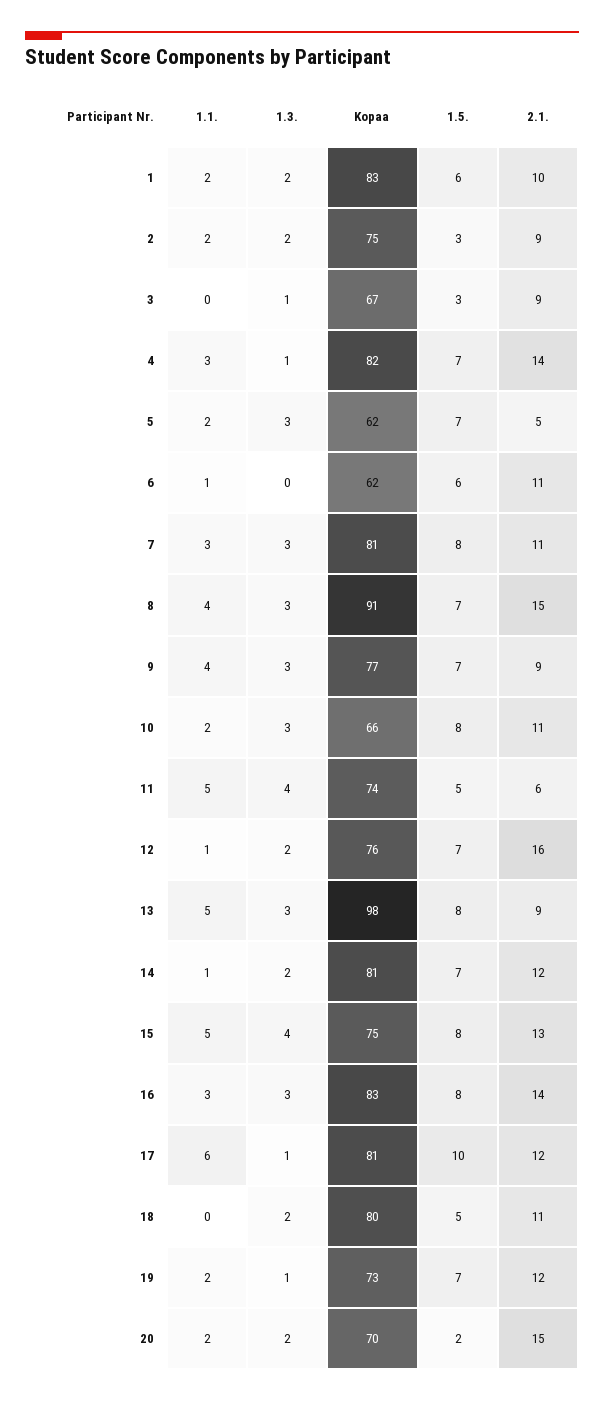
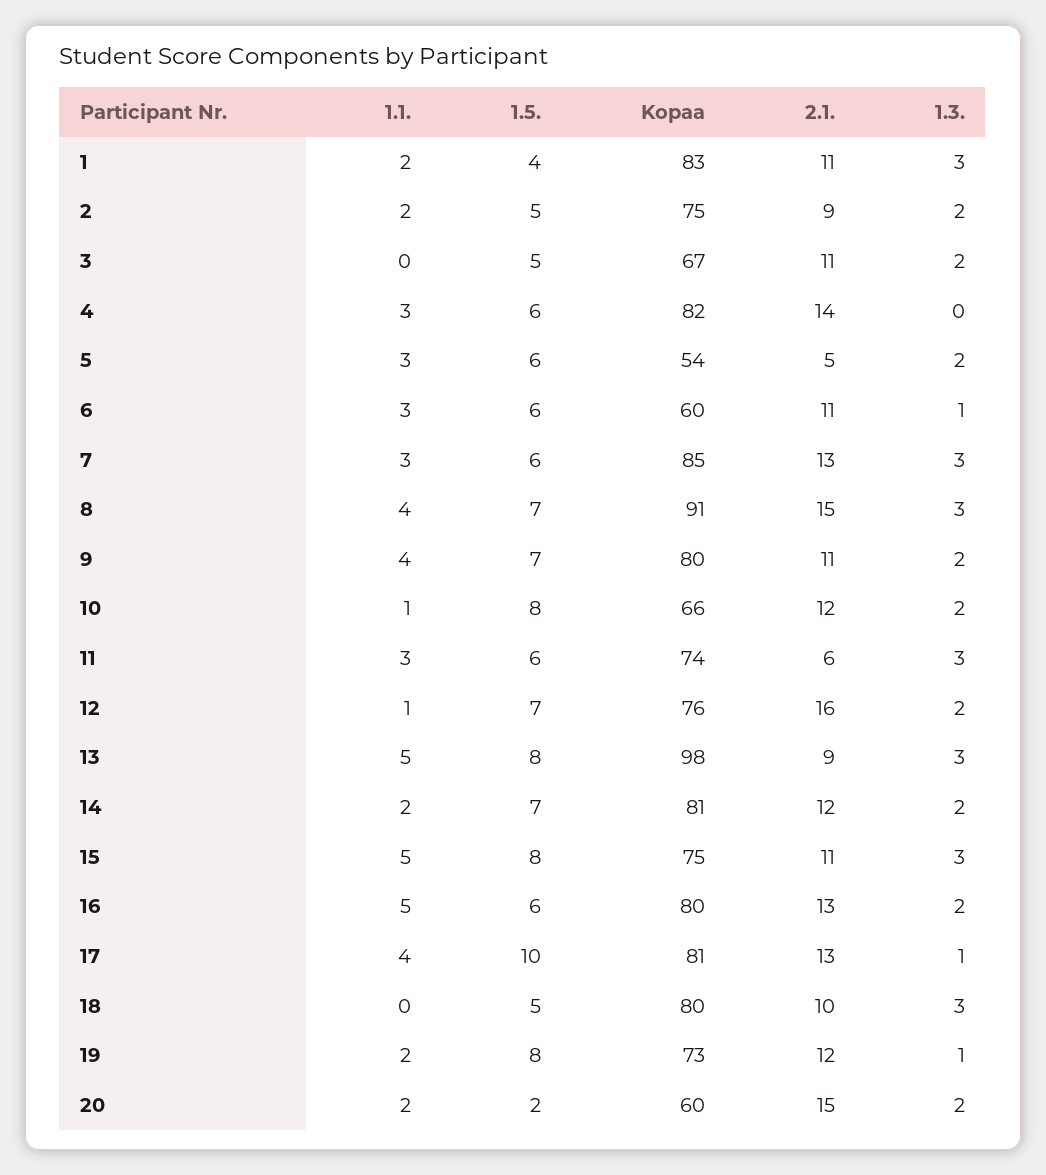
  {
    "1.1.": {
      "1": 2,
      "2": 2,
      "3": 0,
      "4": 3,
-     "5": 2,
+     "5": 3,
-     "6": 1,
+     "6": 3,
      "7": 3,
      "8": 4,
      "9": 4,
-     "10": 2,
+     "10": 1,
-     "11": 5,
+     "11": 3,
      "12": 1,
      "13": 5,
-     "14": 1,
+     "14": 2,
      "15": 5,
-     "16": 3,
+     "16": 5,
-     "17": 6,
+     "17": 4,
      "18": 0,
      "19": 2,
      "20": 2
    },
    "1.3.": {
-     "1": 2,
+     "1": 3,
      "2": 2,
-     "3": 1,
+     "3": 2,
-     "4": 1,
+     "4": 0,
-     "5": 3,
+     "5": 2,
-     "6": 0,
+     "6": 1,
      "7": 3,
      "8": 3,
-     "9": 3,
+     "9": 2,
-     "10": 3,
+     "10": 2,
-     "11": 4,
+     "11": 3,
      "12": 2,
      "13": 3,
      "14": 2,
-     "15": 4,
+     "15": 3,
-     "16": 3,
+     "16": 2,
      "17": 1,
-     "18": 2,
+     "18": 3,
      "19": 1,
      "20": 2
    },
    "Kopaa": {
      "1": 83,
      "2": 75,
      "3": 67,
      "4": 82,
-     "5": 62,
+     "5": 54,
-     "6": 62,
+     "6": 60,
-     "7": 81,
+     "7": 85,
      "8": 91,
-     "9": 77,
+     "9": 80,
      "10": 66,
      "11": 74,
      "12": 76,
      "13": 98,
      "14": 81,
      "15": 75,
-     "16": 83,
+     "16": 80,
      "17": 81,
      "18": 80,
      "19": 73,
-     "20": 70
+     "20": 60
    },
    "1.5.": {
-     "1": 6,
+     "1": 4,
-     "2": 3,
+     "2": 5,
-     "3": 3,
+     "3": 5,
-     "4": 7,
+     "4": 6,
-     "5": 7,
+     "5": 6,
      "6": 6,
-     "7": 8,
+     "7": 6,
      "8": 7,
      "9": 7,
      "10": 8,
-     "11": 5,
+     "11": 6,
      "12": 7,
      "13": 8,
      "14": 7,
      "15": 8,
-     "16": 8,
+     "16": 6,
      "17": 10,
      "18": 5,
-     "19": 7,
+     "19": 8,
      "20": 2
    },
    "2.1.": {
-     "1": 10,
+     "1": 11,
      "2": 9,
-     "3": 9,
+     "3": 11,
      "4": 14,
      "5": 5,
      "6": 11,
-     "7": 11,
+     "7": 13,
      "8": 15,
-     "9": 9,
+     "9": 11,
-     "10": 11,
+     "10": 12,
      "11": 6,
      "12": 16,
      "13": 9,
      "14": 12,
-     "15": 13,
+     "15": 11,
-     "16": 14,
+     "16": 13,
-     "17": 12,
+     "17": 13,
-     "18": 11,
+     "18": 10,
      "19": 12,
      "20": 15
    }
  }

